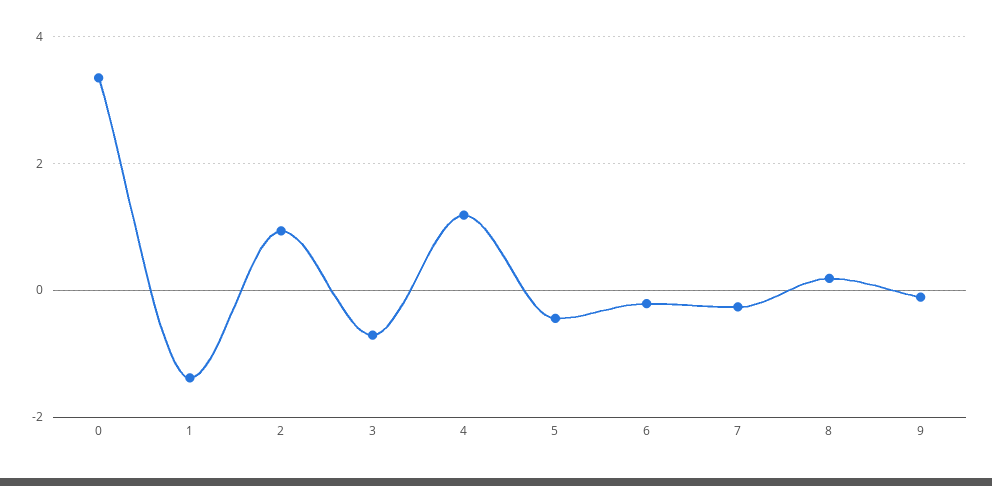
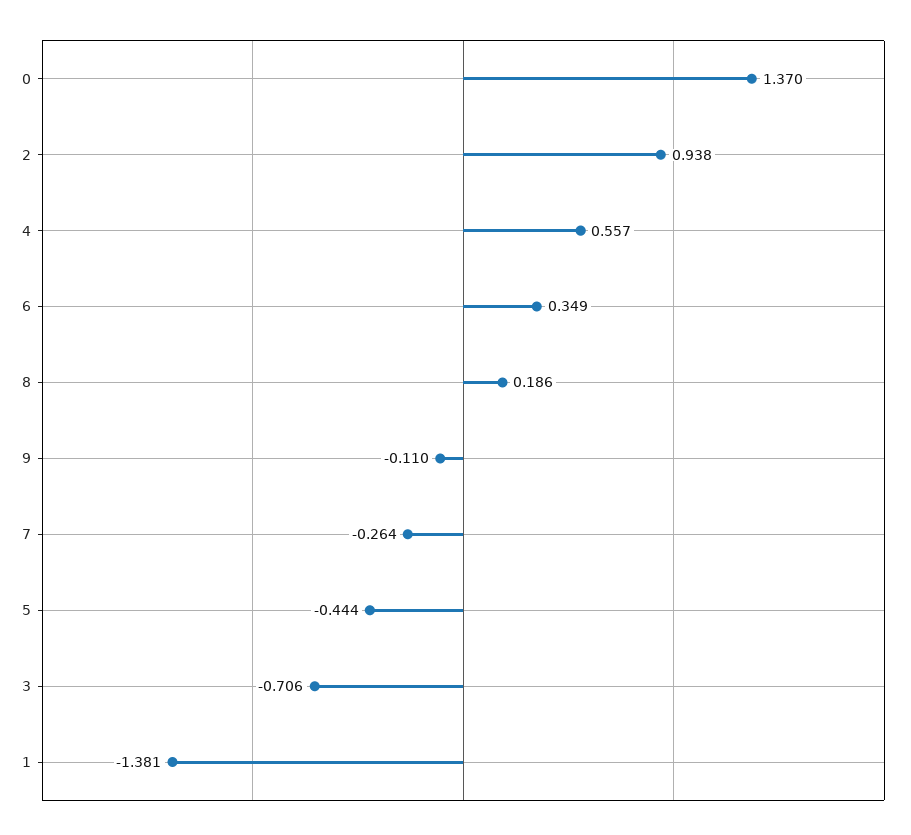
  {
-   "0": 3.4,
+   "0": 1.37,
    "1": -1.381,
    "2": 0.938,
    "3": -0.706,
-   "4": 1.2,
+   "4": 0.557,
    "5": -0.444,
-   "6": -0.2,
+   "6": 0.349,
    "7": -0.264,
    "8": 0.186,
    "9": -0.11
  }

